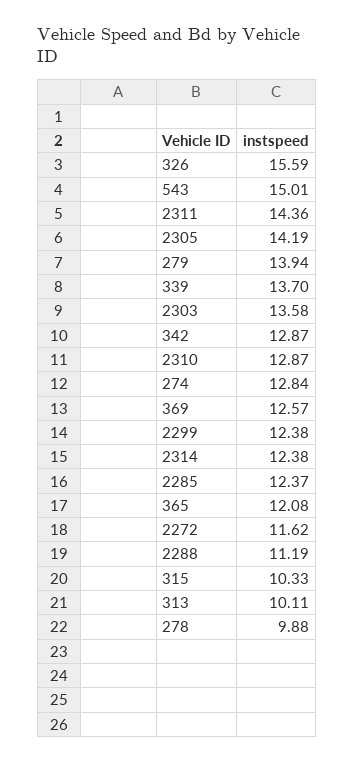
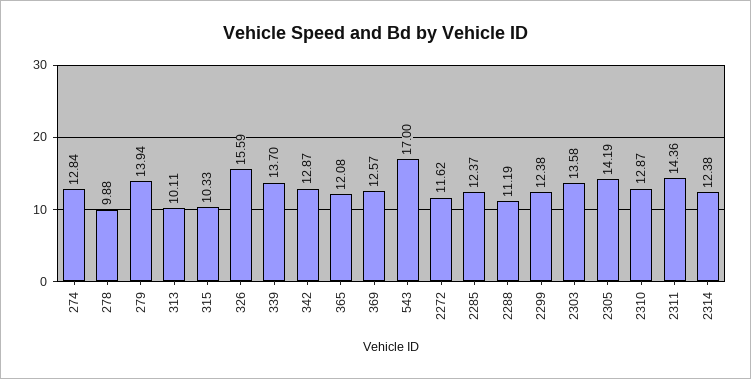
  {
    "326": 15.59,
-   "543": 15.01,
+   "543": 17,
    "2311": 14.36,
    "2305": 14.19,
    "279": 13.94,
    "339": 13.7,
    "2303": 13.58,
    "342": 12.87,
    "2310": 12.87,
    "274": 12.84,
    "369": 12.57,
    "2299": 12.38,
    "2314": 12.38,
    "2285": 12.37,
    "365": 12.08,
    "2272": 11.62,
    "2288": 11.19,
    "315": 10.33,
    "313": 10.11,
    "278": 9.88
  }

